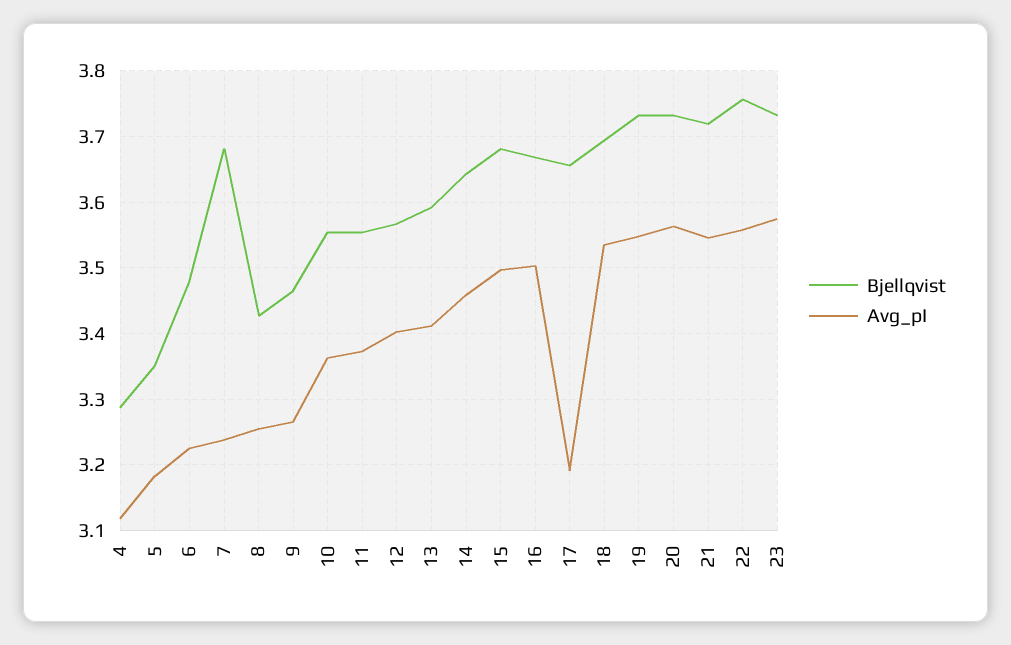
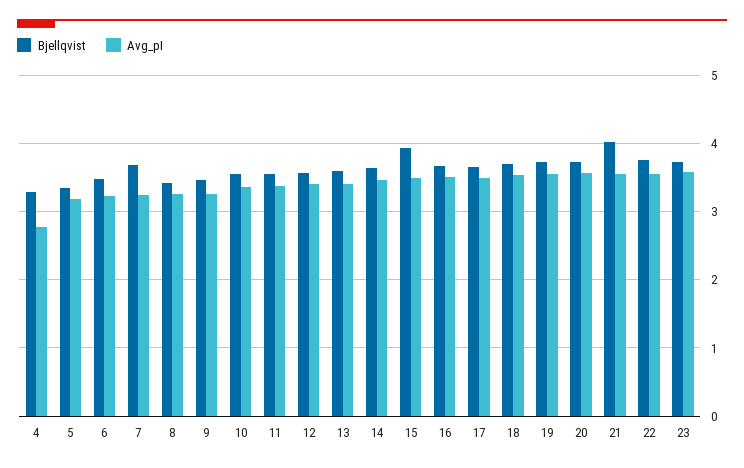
  {
    "Bjellqvist": {
      "4": 3.29,
      "5": 3.35,
      "6": 3.48,
      "7": 3.68,
      "8": 3.43,
      "9": 3.47,
      "10": 3.55,
      "11": 3.55,
      "12": 3.57,
      "13": 3.59,
      "14": 3.64,
-     "15": 3.68,
+     "15": 3.9,
      "16": 3.67,
      "17": 3.66,
      "18": 3.69,
      "19": 3.73,
      "20": 3.73,
-     "21": 3.72,
+     "21": 4,
      "22": 3.76,
      "23": 3.73
    },
    "Avg_pI": {
-     "4": 3.12,
+     "4": 2.8,
      "5": 3.18,
      "6": 3.23,
      "7": 3.24,
      "8": 3.26,
      "9": 3.27,
      "10": 3.36,
      "11": 3.37,
      "12": 3.4,
      "13": 3.41,
      "14": 3.46,
      "15": 3.5,
      "16": 3.5,
-     "17": 3.19,
+     "17": 3.5,
      "18": 3.54,
      "19": 3.55,
      "20": 3.56,
      "21": 3.55,
      "22": 3.56,
      "23": 3.58
    }
  }

